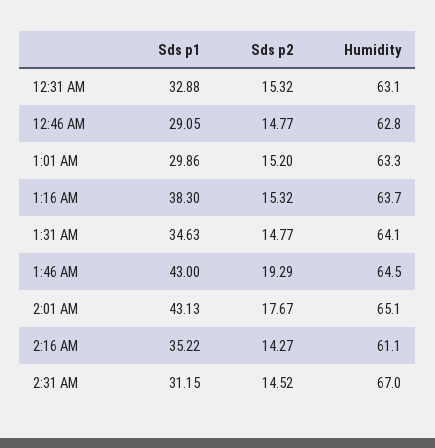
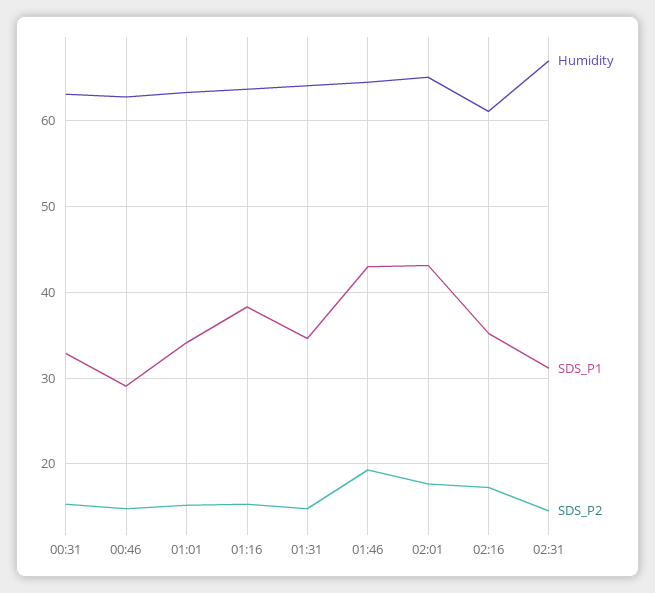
  {
    "Sds p1": {
      "12:31 AM": 32.88,
      "12:46 AM": 29.05,
-     "1:01 AM": 29.86,
+     "1:01 AM": 34,
      "1:16 AM": 38.3,
      "1:31 AM": 34.63,
      "1:46 AM": 43,
      "2:01 AM": 43.13,
      "2:16 AM": 35.22,
      "2:31 AM": 31.15
    },
    "Sds p2": {
      "12:31 AM": 15.32,
      "12:46 AM": 14.77,
      "1:01 AM": 15.2,
      "1:16 AM": 15.32,
      "1:31 AM": 14.77,
      "1:46 AM": 19.29,
      "2:01 AM": 17.67,
-     "2:16 AM": 14.27,
+     "2:16 AM": 17,
      "2:31 AM": 14.52
    },
    "Humidity": {
      "12:31 AM": 63.1,
      "12:46 AM": 62.8,
      "1:01 AM": 63.3,
      "1:16 AM": 63.7,
      "1:31 AM": 64.1,
      "1:46 AM": 64.5,
      "2:01 AM": 65.1,
      "2:16 AM": 61.1,
      "2:31 AM": 67
    }
  }

